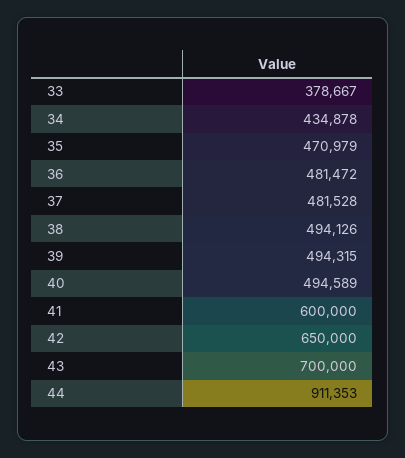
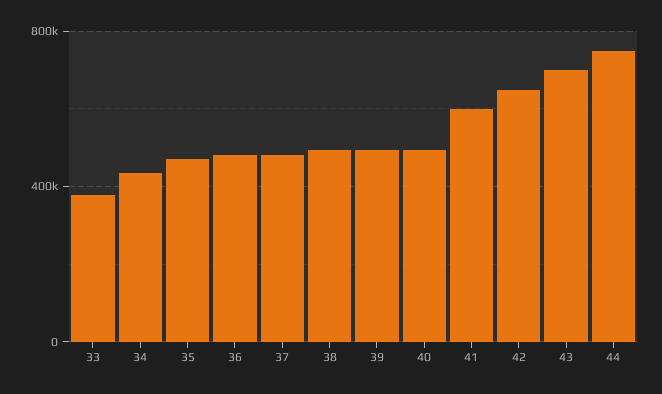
  {
    "33": 378667,
    "34": 434878,
    "35": 470979,
    "36": 481472,
    "37": 481528,
    "38": 494126,
    "39": 494315,
    "40": 494589,
    "41": 600000,
    "42": 650000,
    "43": 700000,
-   "44": 911353
+   "44": 750000
  }

